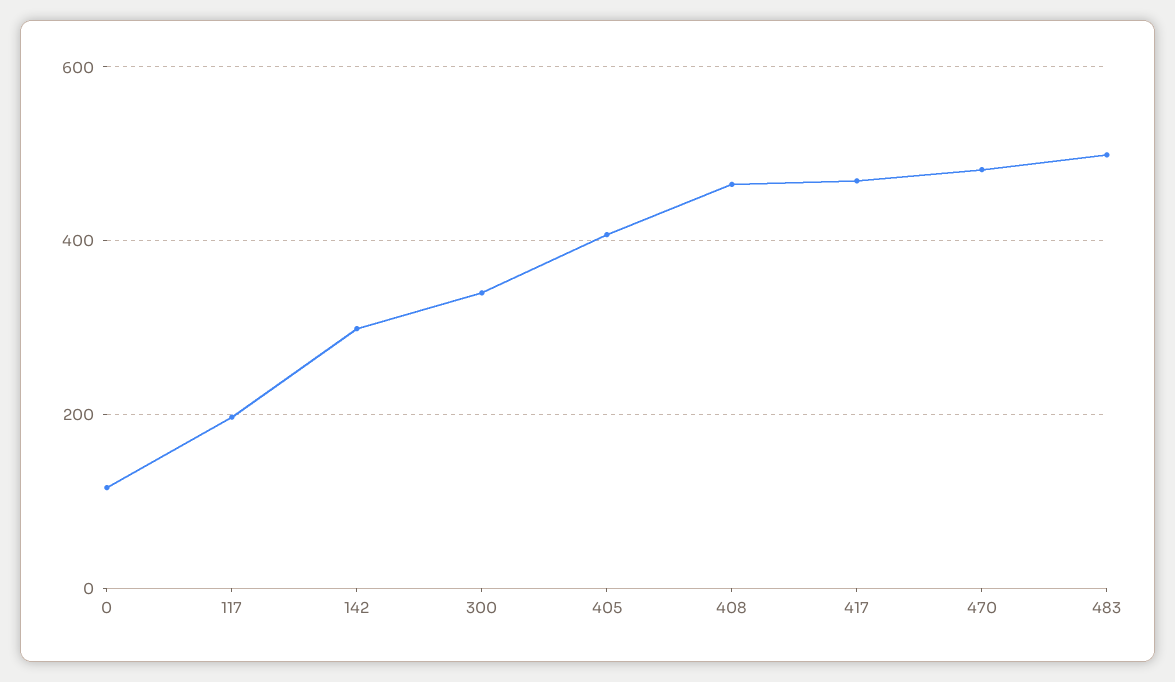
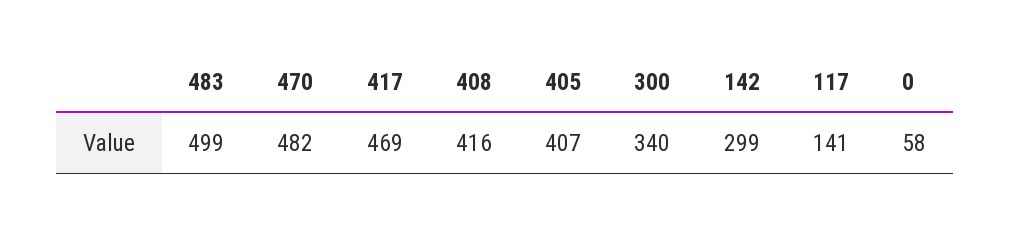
  {
-   "0": 120,
+   "0": 58,
-   "117": 200,
+   "117": 141,
    "142": 299,
    "300": 340,
    "405": 407,
-   "408": 460,
+   "408": 416,
    "417": 469,
    "470": 482,
    "483": 499
  }

